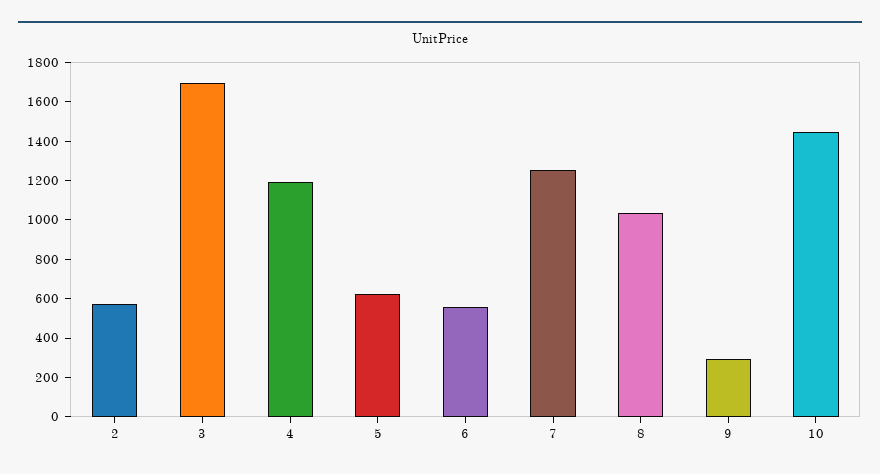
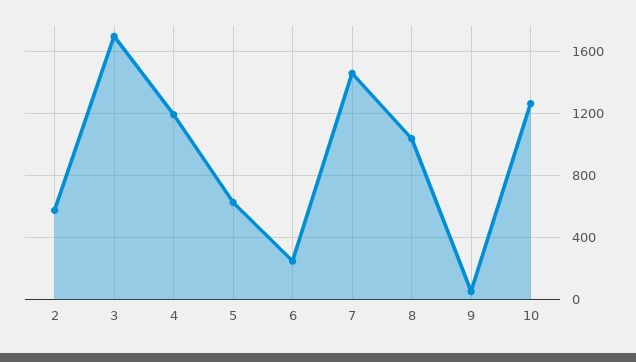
  {
    "2": 550,
    "3": 1700,
    "4": 1200,
    "5": 650,
-   "6": 550,
+   "6": 250,
-   "7": 1250,
+   "7": 1450,
    "8": 1050,
-   "9": 300,
+   "9": 50,
-   "10": 1450
+   "10": 1250
  }

